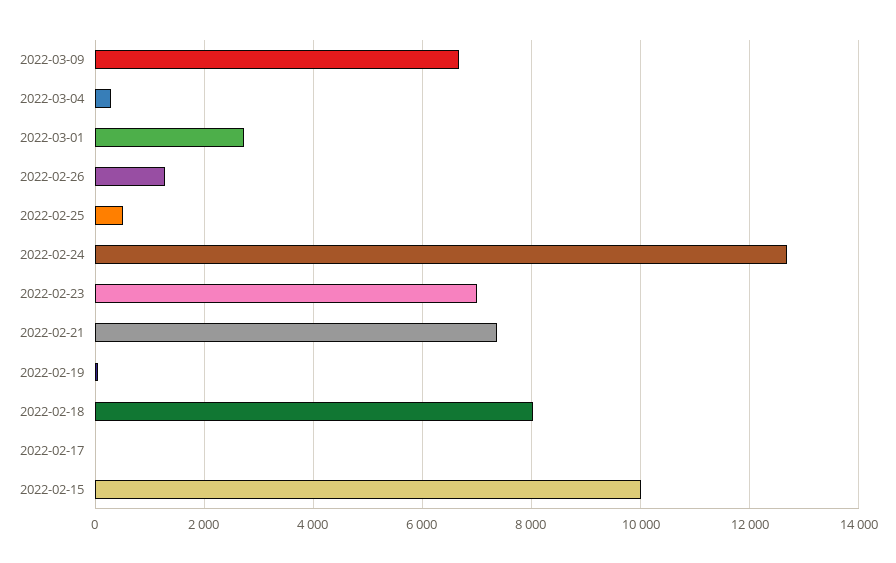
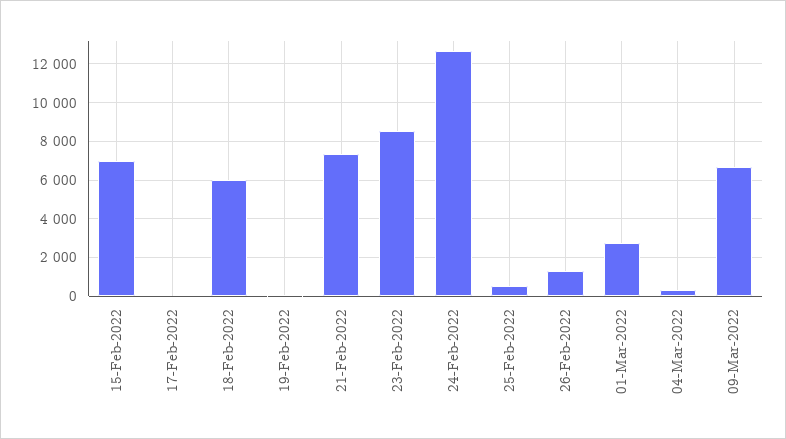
  {
    "2022-03-09": 6600,
    "2022-03-04": 200,
    "2022-03-01": 2800,
    "2022-02-26": 1200,
    "2022-02-25": 600,
    "2022-02-24": 12600,
-   "2022-02-23": 7000,
+   "2022-02-23": 8500,
    "2022-02-21": 7400,
    "2022-02-19": 0,
-   "2022-02-18": 8000,
+   "2022-02-18": 6000,
    "2022-02-17": 0,
-   "2022-02-15": 10000
+   "2022-02-15": 7000
  }

